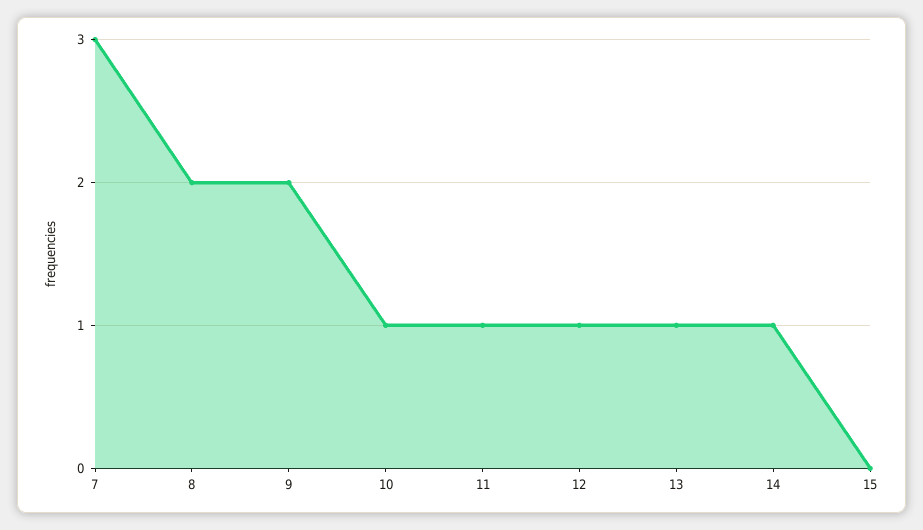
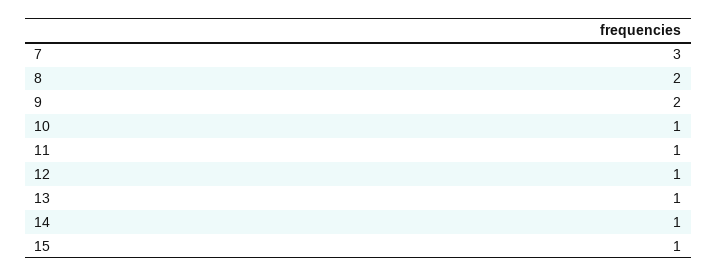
  {
    "7": 3,
    "8": 2,
    "9": 2,
    "10": 1,
    "11": 1,
    "12": 1,
    "13": 1,
    "14": 1,
-   "15": 0
+   "15": 1
  }

